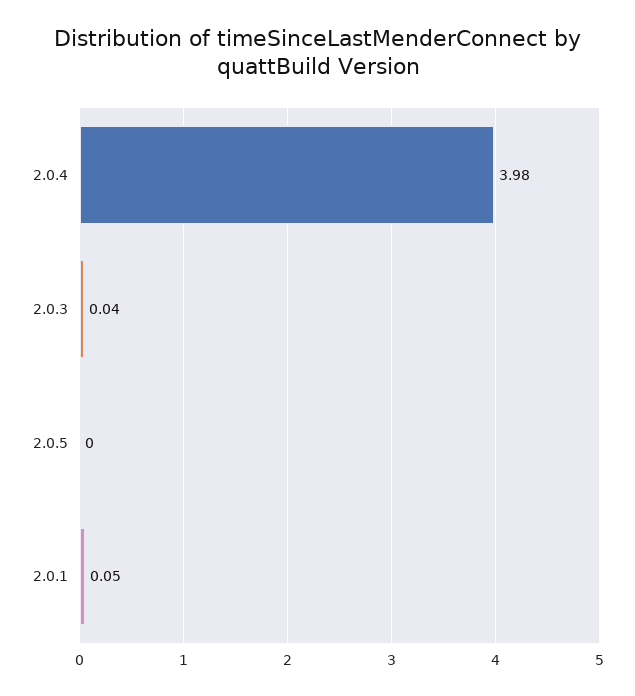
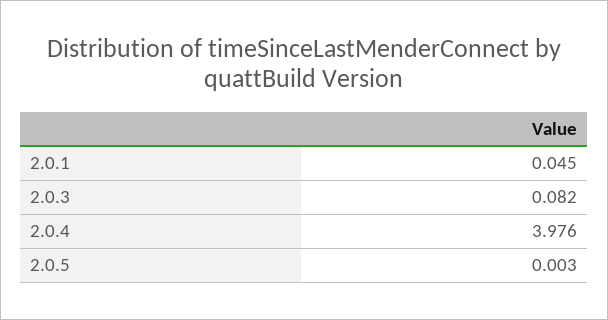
  {
    "2.0.4": 3.976,
-   "2.0.3": 0.04,
+   "2.0.3": 0.082,
    "2.0.5": 0.003,
    "2.0.1": 0.045
  }

